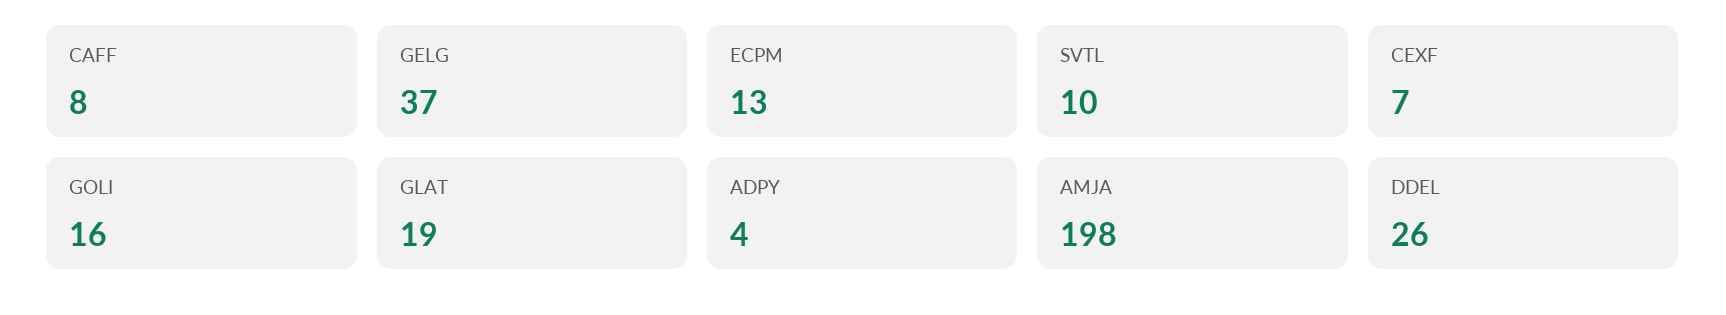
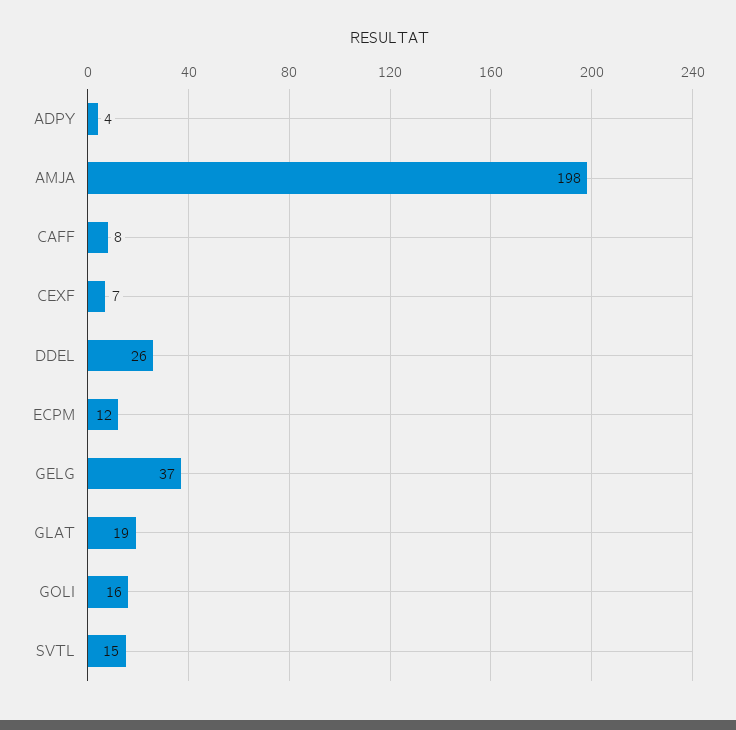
  {
    "CAFF": 8,
    "GELG": 37,
-   "ECPM": 13,
+   "ECPM": 12,
-   "SVTL": 10,
+   "SVTL": 15,
    "CEXF": 7,
    "GOLI": 16,
    "GLAT": 19,
    "ADPY": 4,
    "AMJA": 198,
    "DDEL": 26
  }

